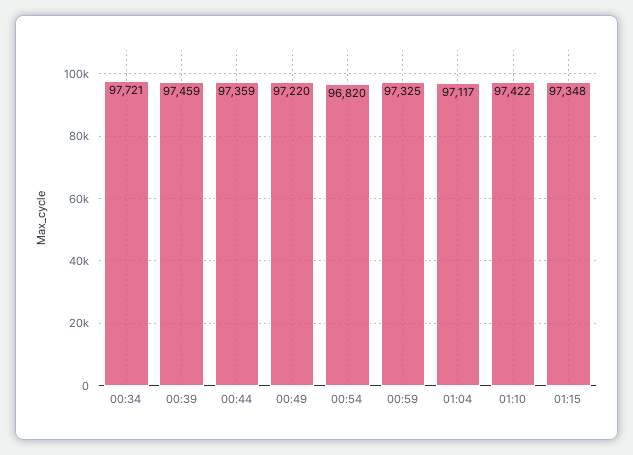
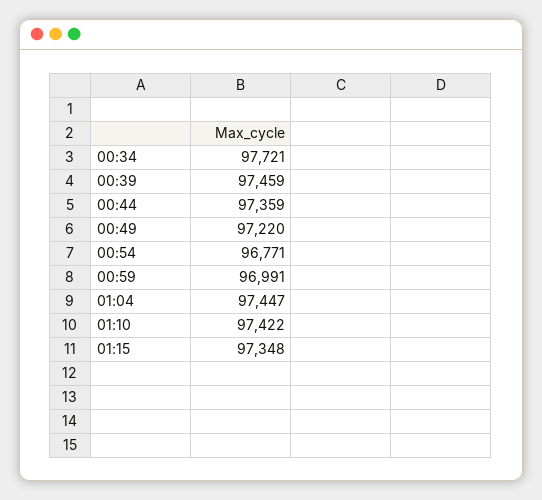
  {
    "00:34": 97721,
    "00:39": 97459,
    "00:44": 97359,
    "00:49": 97220,
-   "00:54": 96820,
+   "00:54": 96771,
-   "00:59": 97325,
+   "00:59": 96991,
-   "01:04": 97117,
+   "01:04": 97447,
    "01:10": 97422,
    "01:15": 97348
  }

